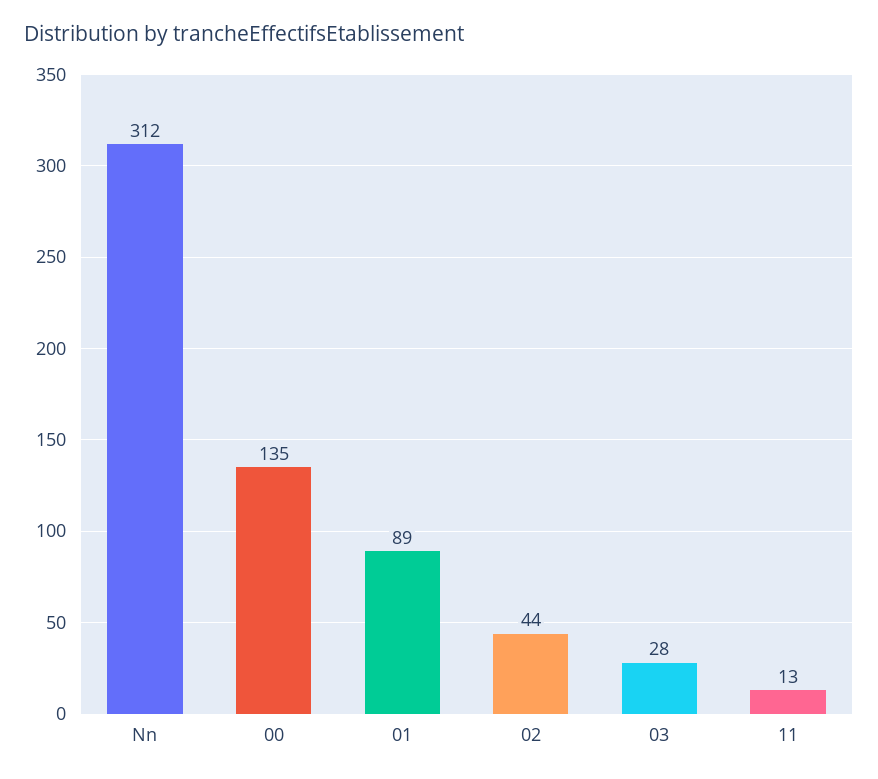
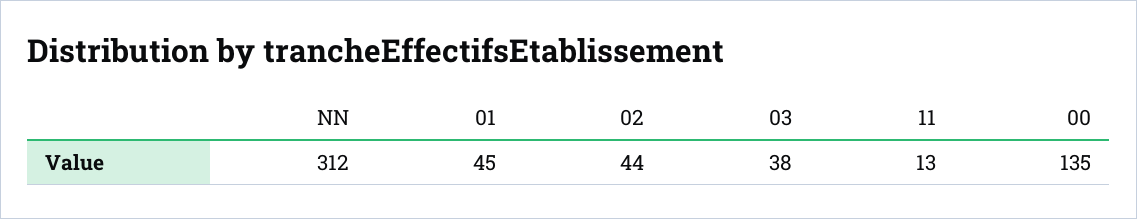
  {
    "Nn": 312,
    "00": 135,
-   "01": 89,
+   "01": 45,
    "02": 44,
-   "03": 28,
+   "03": 38,
    "11": 13
  }

